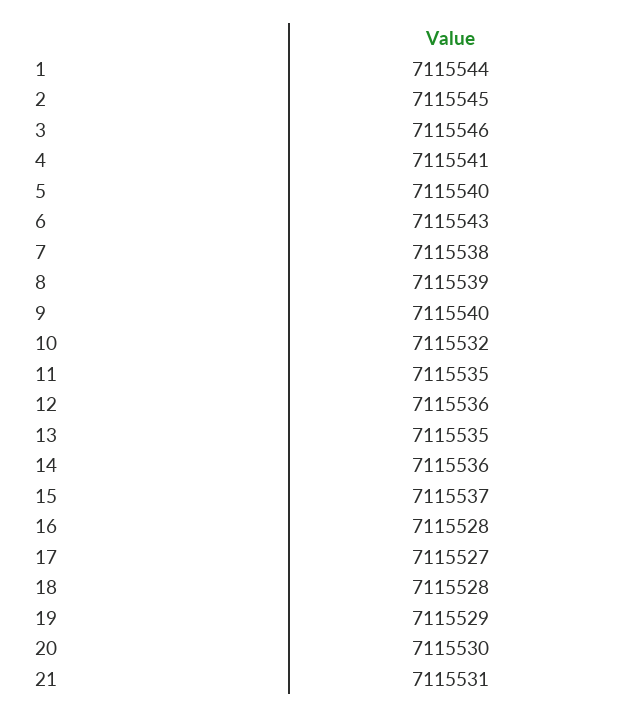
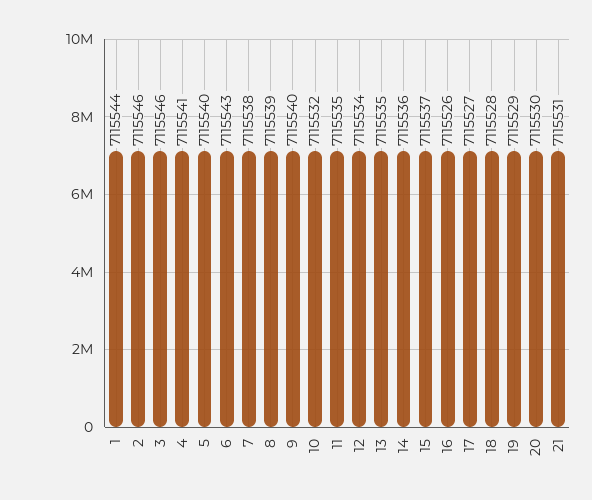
  {
    "1": 7115544,
-   "2": 7115545,
+   "2": 7115546,
    "3": 7115546,
    "4": 7115541,
    "5": 7115540,
    "6": 7115543,
    "7": 7115538,
    "8": 7115539,
    "9": 7115540,
    "10": 7115532,
    "11": 7115535,
-   "12": 7115536,
+   "12": 7115534,
    "13": 7115535,
    "14": 7115536,
    "15": 7115537,
-   "16": 7115528,
+   "16": 7115526,
    "17": 7115527,
    "18": 7115528,
    "19": 7115529,
    "20": 7115530,
    "21": 7115531
  }

